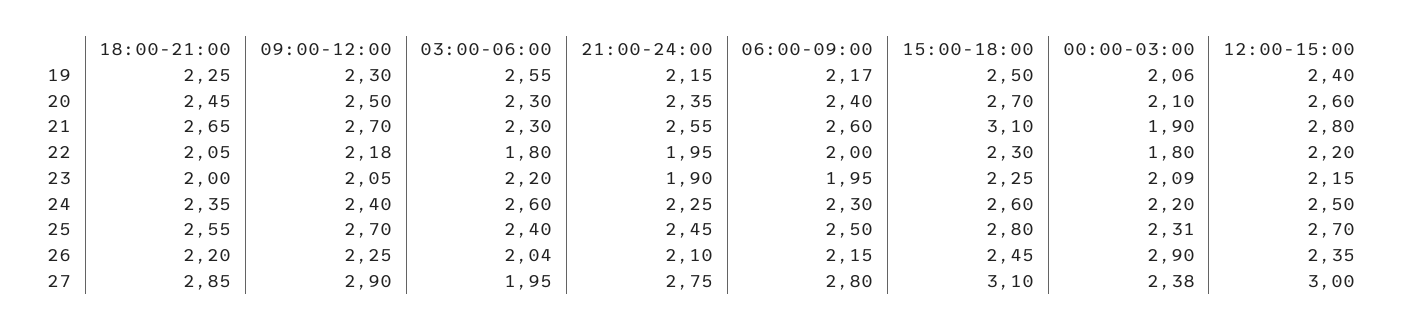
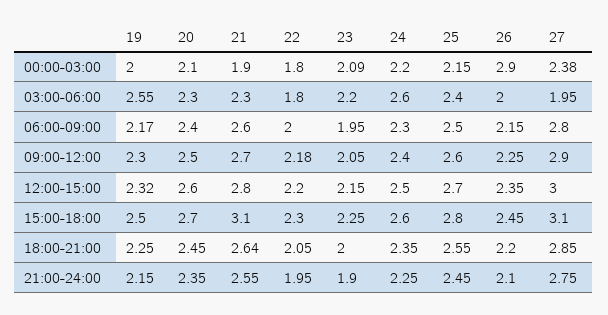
  {
    "18:00-21:00": {
      "19": 2.25,
      "20": 2.45,
-     "21": 2.65,
+     "21": 2.64,
      "22": 2.05,
      "23": 2,
      "24": 2.35,
      "25": 2.55,
      "26": 2.2,
      "27": 2.85
    },
    "09:00-12:00": {
      "19": 2.3,
      "20": 2.5,
      "21": 2.7,
      "22": 2.18,
      "23": 2.05,
      "24": 2.4,
-     "25": 2.7,
+     "25": 2.6,
      "26": 2.25,
      "27": 2.9
    },
    "03:00-06:00": {
      "19": 2.55,
      "20": 2.3,
      "21": 2.3,
      "22": 1.8,
      "23": 2.2,
      "24": 2.6,
      "25": 2.4,
-     "26": 2.04,
+     "26": 2,
      "27": 1.95
    },
    "21:00-24:00": {
      "19": 2.15,
      "20": 2.35,
      "21": 2.55,
      "22": 1.95,
      "23": 1.9,
      "24": 2.25,
      "25": 2.45,
      "26": 2.1,
      "27": 2.75
    },
    "06:00-09:00": {
      "19": 2.17,
      "20": 2.4,
      "21": 2.6,
      "22": 2,
      "23": 1.95,
      "24": 2.3,
      "25": 2.5,
      "26": 2.15,
      "27": 2.8
    },
    "15:00-18:00": {
      "19": 2.5,
      "20": 2.7,
      "21": 3.1,
      "22": 2.3,
      "23": 2.25,
      "24": 2.6,
      "25": 2.8,
      "26": 2.45,
      "27": 3.1
    },
    "00:00-03:00": {
-     "19": 2.06,
+     "19": 2,
      "20": 2.1,
      "21": 1.9,
      "22": 1.8,
      "23": 2.09,
      "24": 2.2,
-     "25": 2.31,
+     "25": 2.15,
      "26": 2.9,
      "27": 2.38
    },
    "12:00-15:00": {
-     "19": 2.4,
+     "19": 2.32,
      "20": 2.6,
      "21": 2.8,
      "22": 2.2,
      "23": 2.15,
      "24": 2.5,
      "25": 2.7,
      "26": 2.35,
      "27": 3
    }
  }

